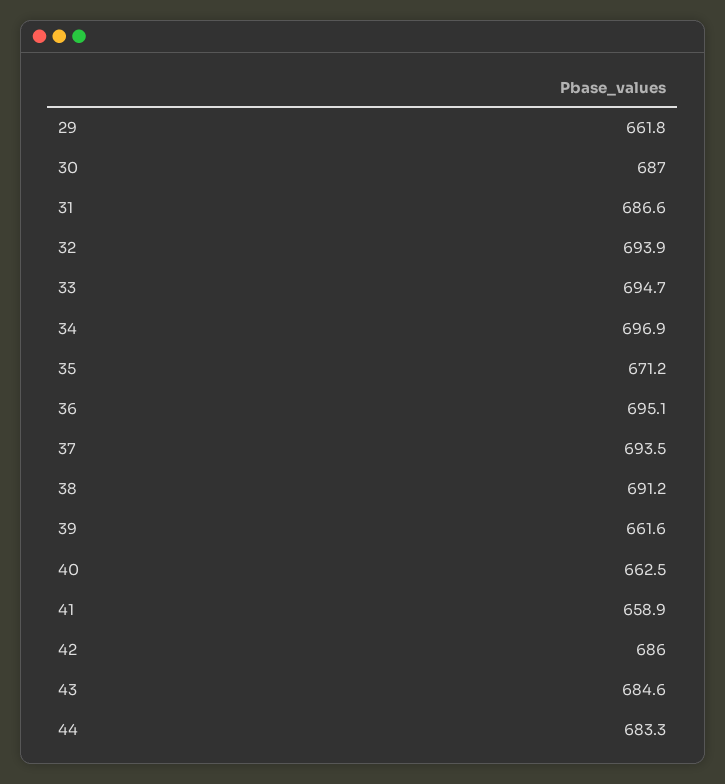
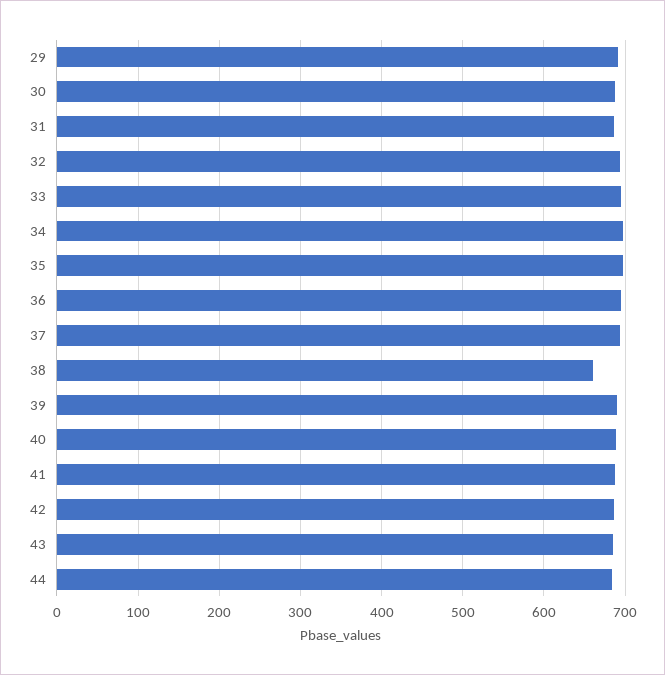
  {
-   "29": 661.8,
+   "29": 690,
    "30": 687,
    "31": 686.6,
    "32": 693.9,
    "33": 694.7,
    "34": 696.9,
-   "35": 671.2,
+   "35": 700,
    "36": 695.1,
    "37": 693.5,
-   "38": 691.2,
+   "38": 660,
-   "39": 661.6,
+   "39": 690,
-   "40": 662.5,
+   "40": 690,
-   "41": 658.9,
+   "41": 690,
    "42": 686,
    "43": 684.6,
    "44": 683.3
  }

